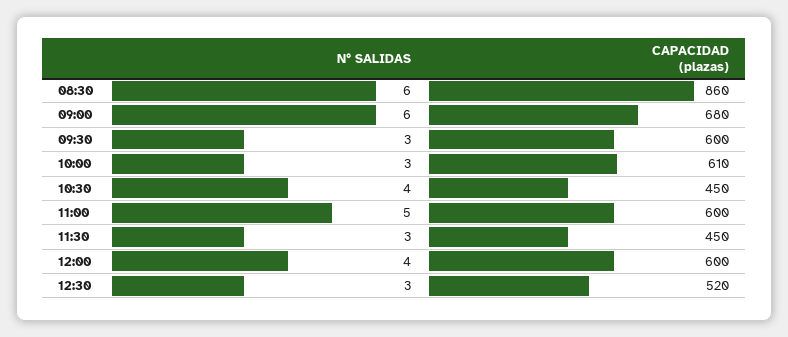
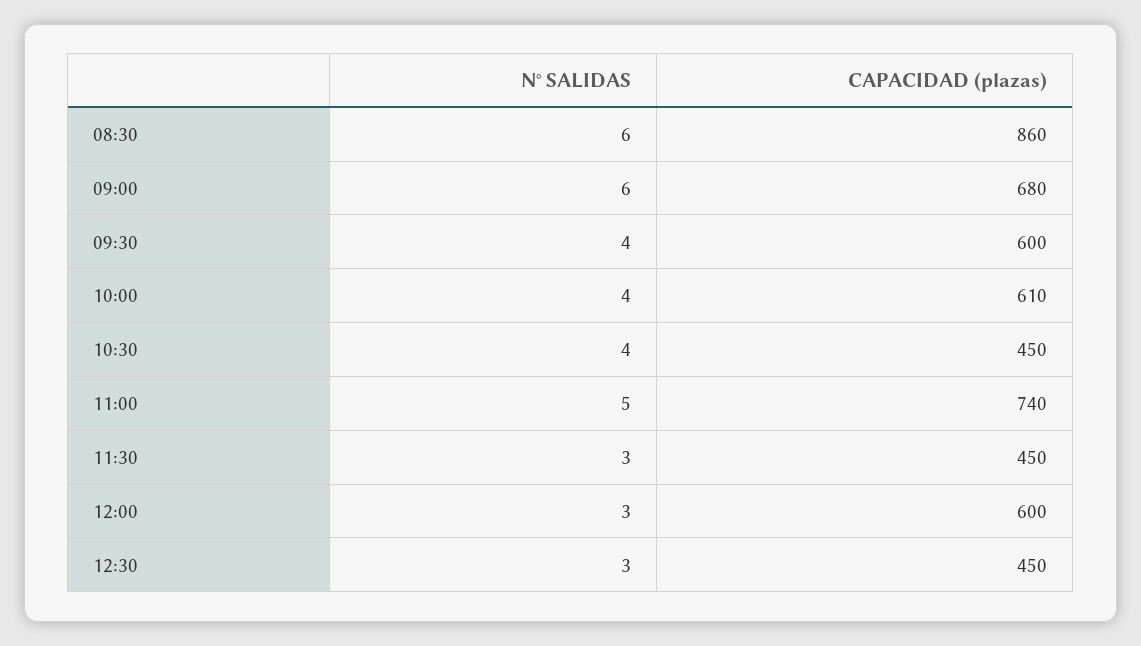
  {
    "N° SALIDAS": {
      "08:30": 6,
      "09:00": 6,
-     "09:30": 3,
+     "09:30": 4,
-     "10:00": 3,
+     "10:00": 4,
      "10:30": 4,
      "11:00": 5,
      "11:30": 3,
-     "12:00": 4,
+     "12:00": 3,
      "12:30": 3
    },
    "CAPACIDAD (plazas)": {
      "08:30": 860,
      "09:00": 680,
      "09:30": 600,
      "10:00": 610,
      "10:30": 450,
-     "11:00": 600,
+     "11:00": 740,
      "11:30": 450,
      "12:00": 600,
-     "12:30": 520
+     "12:30": 450
    }
  }

